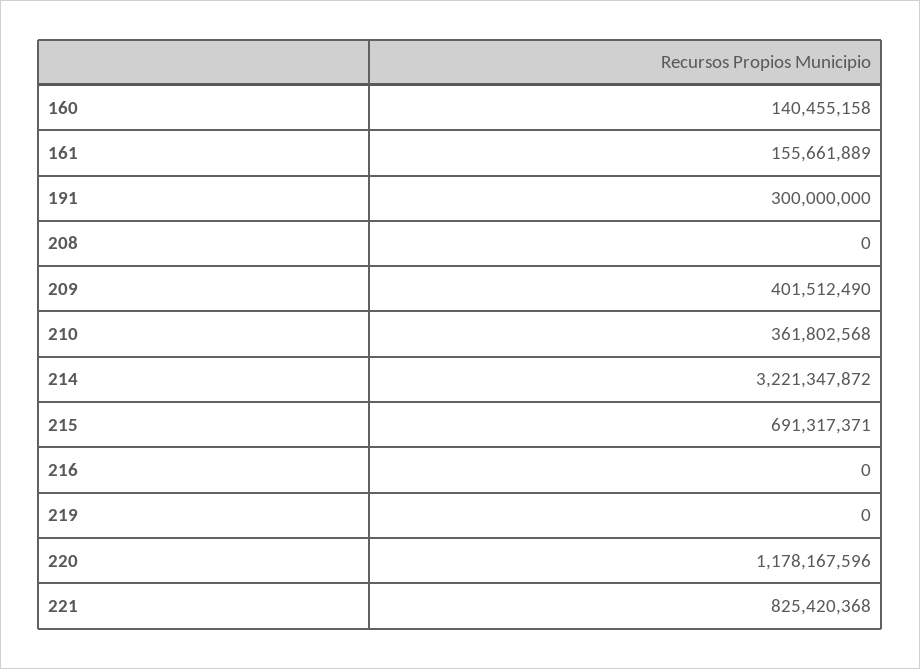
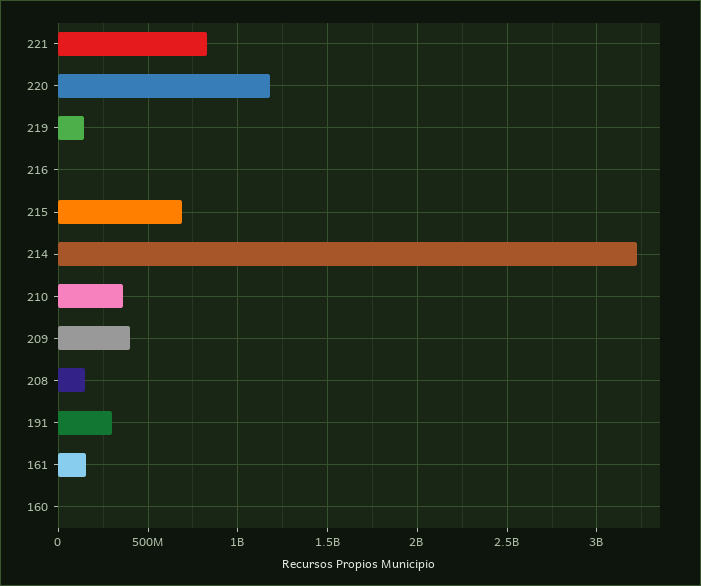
  {
-   "160": 140455158,
+   "160": 0,
    "161": 155661889,
    "191": 300000000,
-   "208": 0,
+   "208": 150000000,
    "209": 401512490,
    "210": 361802568,
    "214": 3221347872,
    "215": 691317371,
    "216": 0,
-   "219": 0,
+   "219": 150000000,
    "220": 1178167596,
    "221": 825420368
  }

